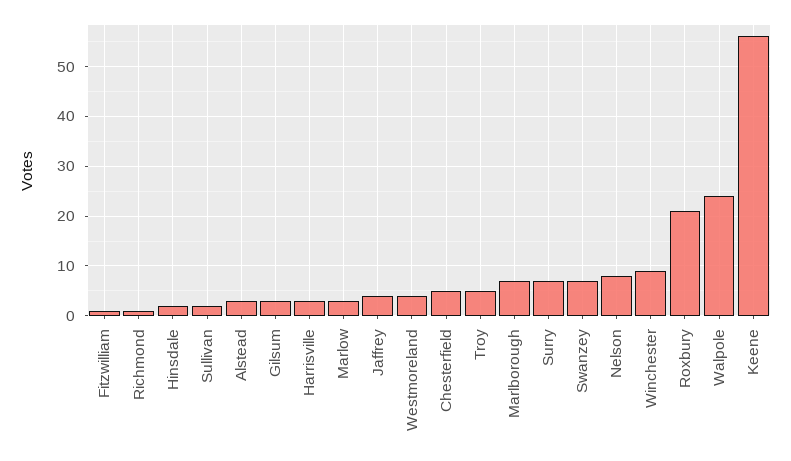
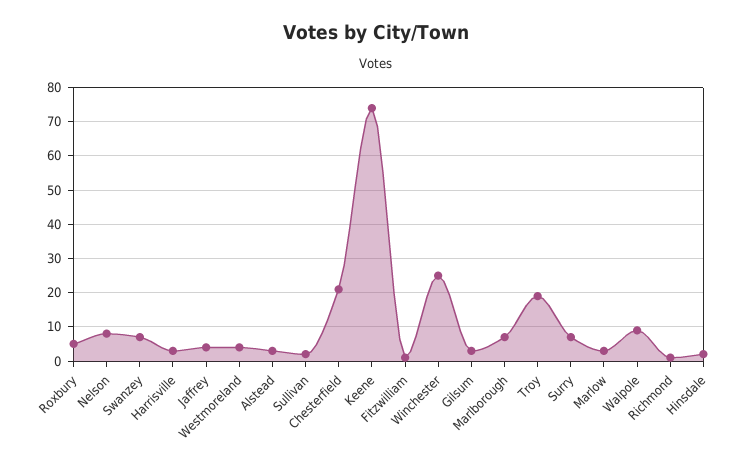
  {
    "Fitzwilliam": 0,
    "Richmond": 0,
    "Hinsdale": 0,
    "Sullivan": 0,
    "Alstead": 5,
    "Gilsum": 5,
    "Harrisville": 5,
    "Marlow": 5,
    "Jaffrey": 5,
    "Westmoreland": 5,
-   "Chesterfield": 5,
+   "Chesterfield": 20,
-   "Troy": 5,
+   "Troy": 20,
    "Marlborough": 5,
    "Surry": 5,
    "Swanzey": 5,
    "Nelson": 10,
-   "Winchester": 10,
+   "Winchester": 25,
-   "Roxbury": 20,
+   "Roxbury": 5,
-   "Walpole": 25,
+   "Walpole": 10,
-   "Keene": 55
+   "Keene": 75
  }

